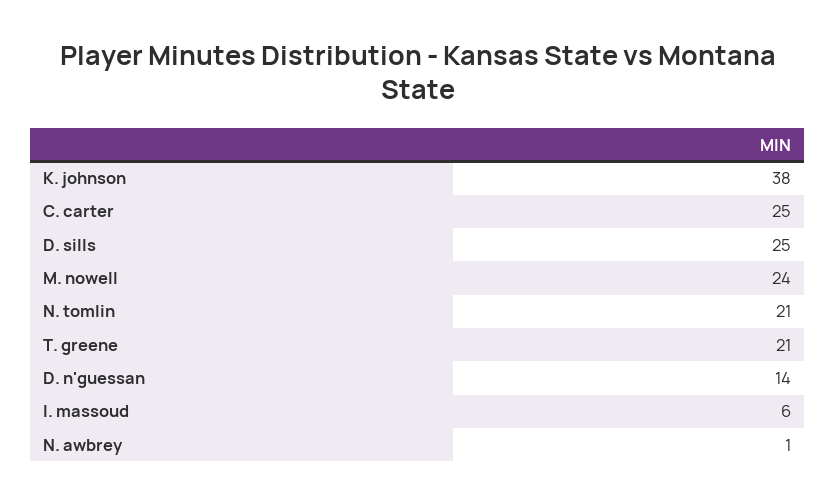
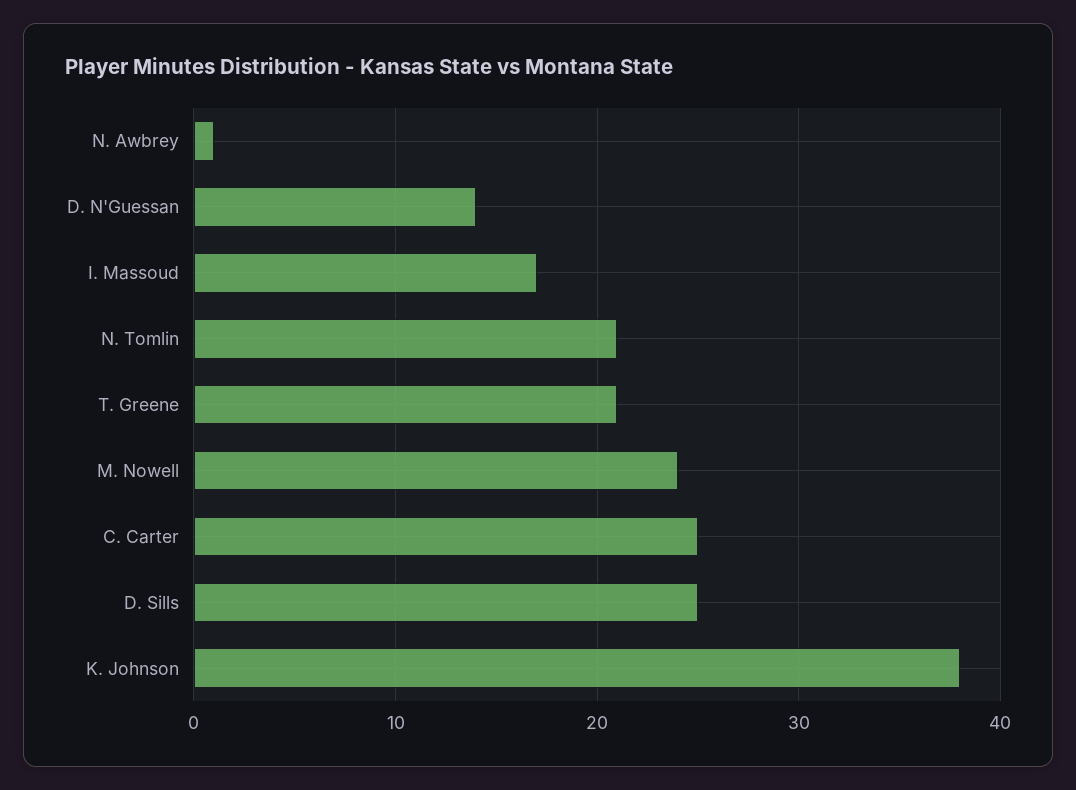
  {
    "K. johnson": 38,
    "C. carter": 25,
    "D. sills": 25,
    "M. nowell": 24,
    "N. tomlin": 21,
    "T. greene": 21,
    "D. n'guessan": 14,
-   "I. massoud": 6,
+   "I. massoud": 17,
    "N. awbrey": 1
  }

